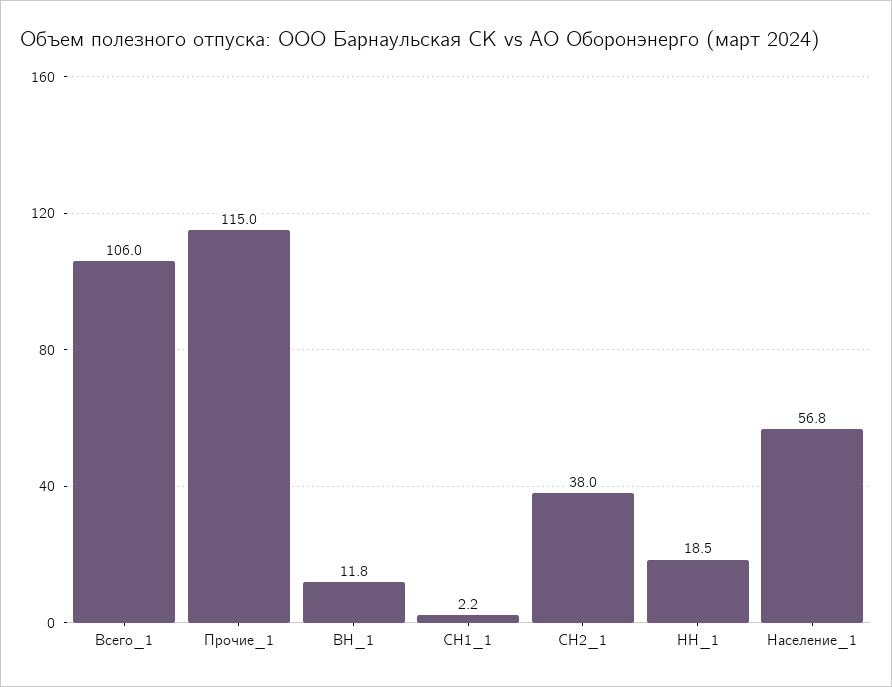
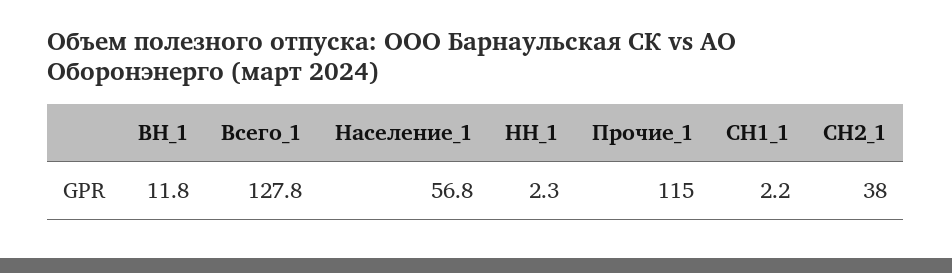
  {
-   "Всего_1": 106,
+   "Всего_1": 127.8,
    "Прочие_1": 115,
    "ВН_1": 11.8,
    "СН1_1": 2.2,
    "СН2_1": 38,
-   "НН_1": 18.5,
+   "НН_1": 2.3,
    "Население_1": 56.8
  }

